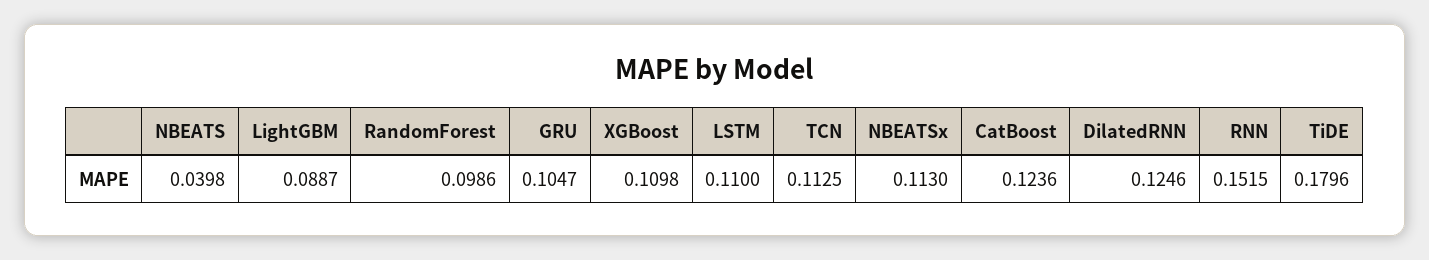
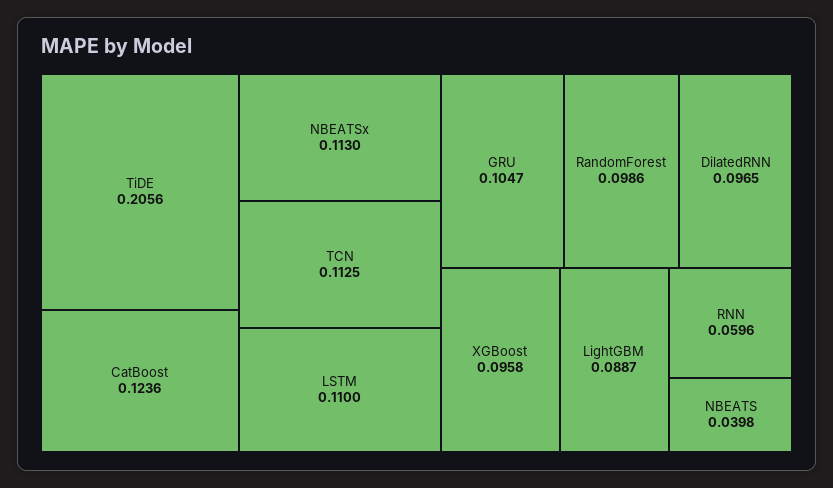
  {
    "NBEATS": 0.0398,
    "LightGBM": 0.0887,
    "RandomForest": 0.0986,
    "GRU": 0.1047,
-   "XGBoost": 0.1098,
+   "XGBoost": 0.0958,
    "LSTM": 0.11,
    "TCN": 0.1125,
    "NBEATSx": 0.113,
    "CatBoost": 0.1236,
-   "DilatedRNN": 0.1246,
+   "DilatedRNN": 0.0965,
-   "RNN": 0.1515,
+   "RNN": 0.0596,
-   "TiDE": 0.1796
+   "TiDE": 0.2056
  }

